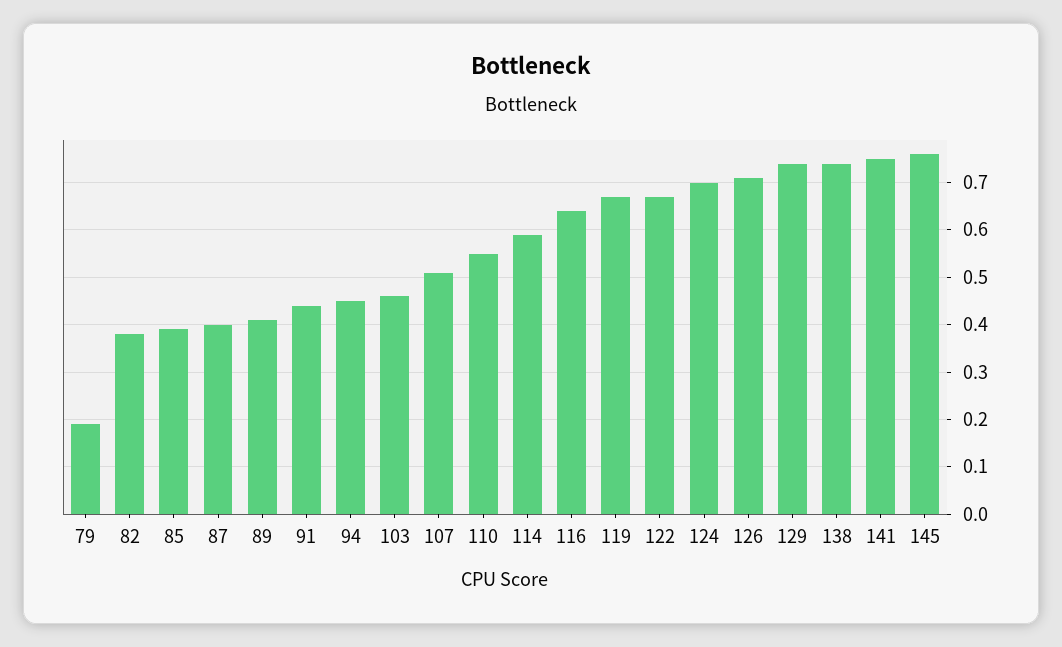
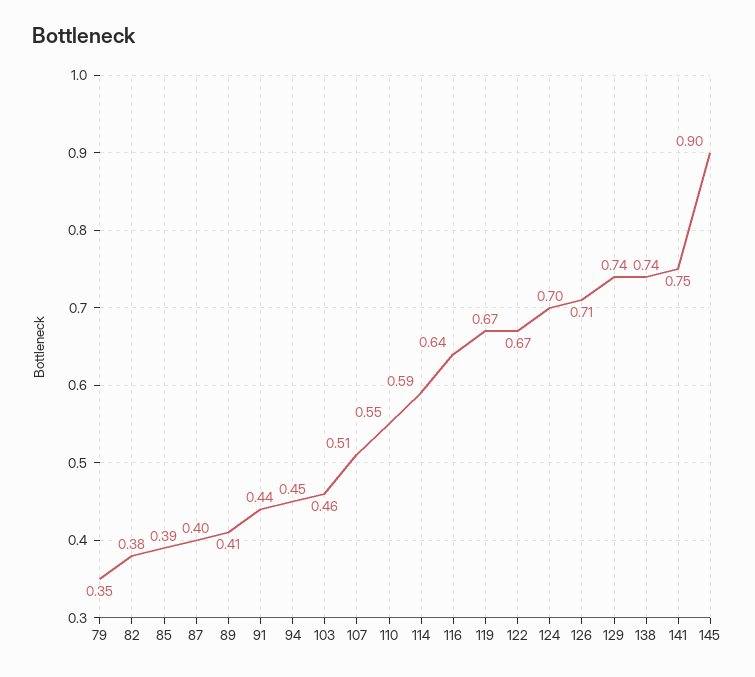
  {
-   "79": 0.2,
+   "79": 0.35,
    "82": 0.38,
    "85": 0.39,
    "87": 0.4,
    "89": 0.41,
    "91": 0.44,
    "94": 0.45,
    "103": 0.46,
    "107": 0.51,
    "110": 0.55,
    "114": 0.59,
    "116": 0.64,
    "119": 0.67,
    "122": 0.67,
    "124": 0.7,
    "126": 0.71,
    "129": 0.74,
    "138": 0.74,
    "141": 0.75,
-   "145": 0.75
+   "145": 0.9
  }

